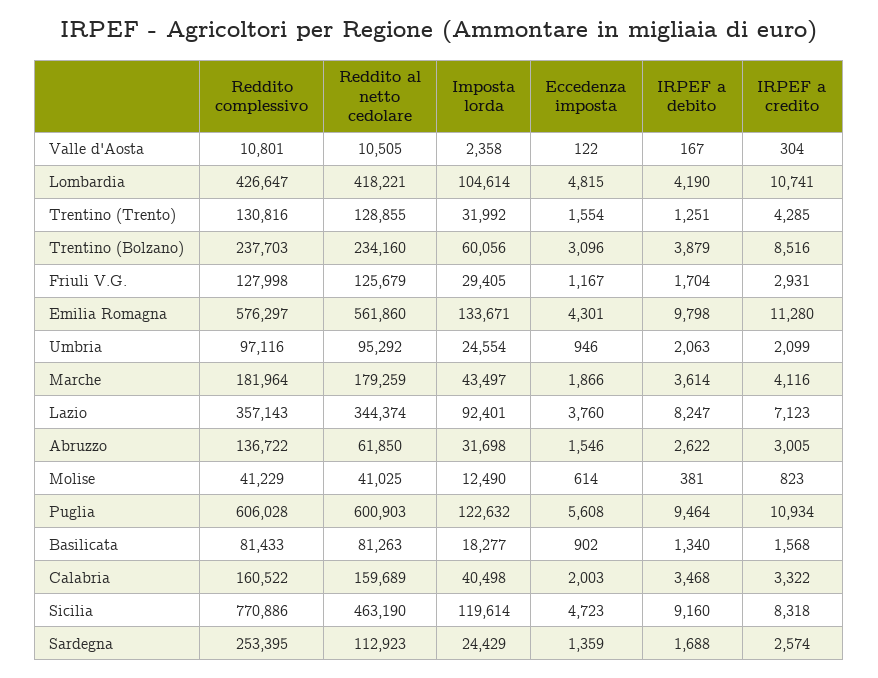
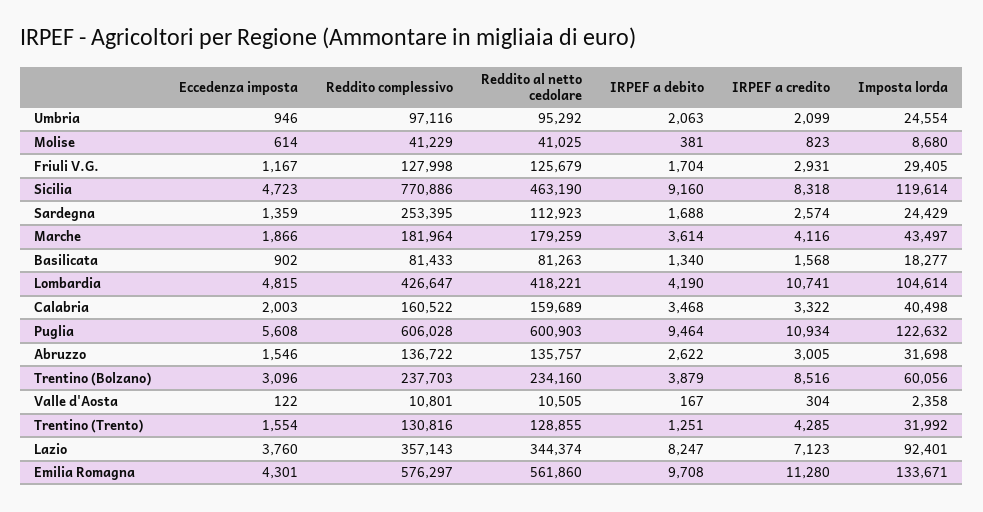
  {
    "Reddito complessivo": {
      "Valle d'Aosta": 10801,
      "Lombardia": 426647,
      "Trentino (Trento)": 130816,
      "Trentino (Bolzano)": 237703,
      "Friuli V.G.": 127998,
      "Emilia Romagna": 576297,
      "Umbria": 97116,
      "Marche": 181964,
      "Lazio": 357143,
      "Abruzzo": 136722,
      "Molise": 41229,
      "Puglia": 606028,
      "Basilicata": 81433,
      "Calabria": 160522,
      "Sicilia": 770886,
      "Sardegna": 253395
    },
    "Reddito al netto cedolare": {
      "Valle d'Aosta": 10505,
      "Lombardia": 418221,
      "Trentino (Trento)": 128855,
      "Trentino (Bolzano)": 234160,
      "Friuli V.G.": 125679,
      "Emilia Romagna": 561860,
      "Umbria": 95292,
      "Marche": 179259,
      "Lazio": 344374,
-     "Abruzzo": 61850,
+     "Abruzzo": 135757,
      "Molise": 41025,
      "Puglia": 600903,
      "Basilicata": 81263,
      "Calabria": 159689,
      "Sicilia": 463190,
      "Sardegna": 112923
    },
    "Imposta lorda": {
      "Valle d'Aosta": 2358,
      "Lombardia": 104614,
      "Trentino (Trento)": 31992,
      "Trentino (Bolzano)": 60056,
      "Friuli V.G.": 29405,
      "Emilia Romagna": 133671,
      "Umbria": 24554,
      "Marche": 43497,
      "Lazio": 92401,
      "Abruzzo": 31698,
-     "Molise": 12490,
+     "Molise": 8680,
      "Puglia": 122632,
      "Basilicata": 18277,
      "Calabria": 40498,
      "Sicilia": 119614,
      "Sardegna": 24429
    },
    "Eccedenza imposta": {
      "Valle d'Aosta": 122,
      "Lombardia": 4815,
      "Trentino (Trento)": 1554,
      "Trentino (Bolzano)": 3096,
      "Friuli V.G.": 1167,
      "Emilia Romagna": 4301,
      "Umbria": 946,
      "Marche": 1866,
      "Lazio": 3760,
      "Abruzzo": 1546,
      "Molise": 614,
      "Puglia": 5608,
      "Basilicata": 902,
      "Calabria": 2003,
      "Sicilia": 4723,
      "Sardegna": 1359
    },
    "IRPEF a debito": {
      "Valle d'Aosta": 167,
      "Lombardia": 4190,
      "Trentino (Trento)": 1251,
      "Trentino (Bolzano)": 3879,
      "Friuli V.G.": 1704,
-     "Emilia Romagna": 9798,
+     "Emilia Romagna": 9708,
      "Umbria": 2063,
      "Marche": 3614,
      "Lazio": 8247,
      "Abruzzo": 2622,
      "Molise": 381,
      "Puglia": 9464,
      "Basilicata": 1340,
      "Calabria": 3468,
      "Sicilia": 9160,
      "Sardegna": 1688
    },
    "IRPEF a credito": {
      "Valle d'Aosta": 304,
      "Lombardia": 10741,
      "Trentino (Trento)": 4285,
      "Trentino (Bolzano)": 8516,
      "Friuli V.G.": 2931,
      "Emilia Romagna": 11280,
      "Umbria": 2099,
      "Marche": 4116,
      "Lazio": 7123,
      "Abruzzo": 3005,
      "Molise": 823,
      "Puglia": 10934,
      "Basilicata": 1568,
      "Calabria": 3322,
      "Sicilia": 8318,
      "Sardegna": 2574
    }
  }

